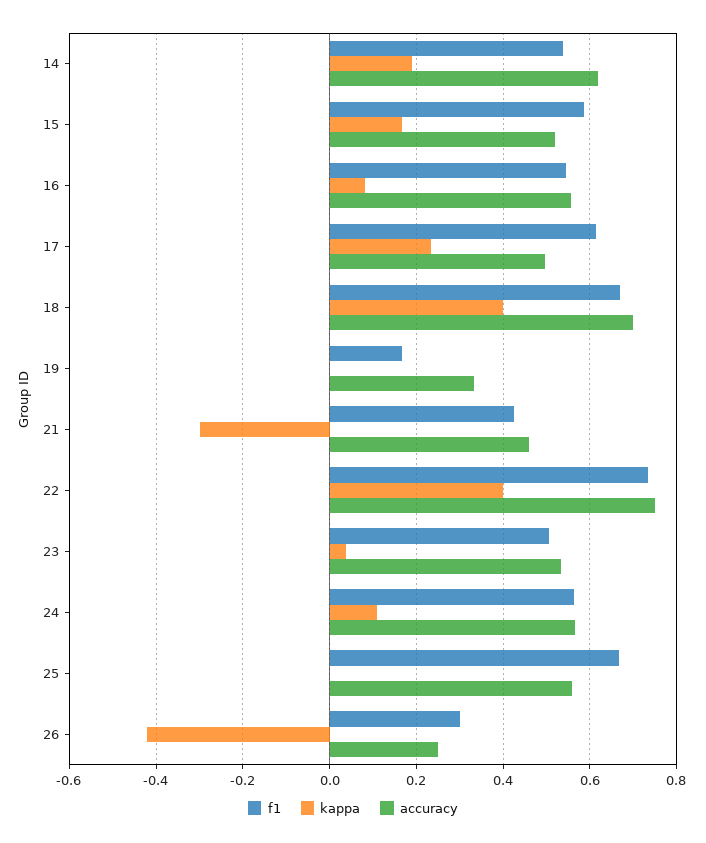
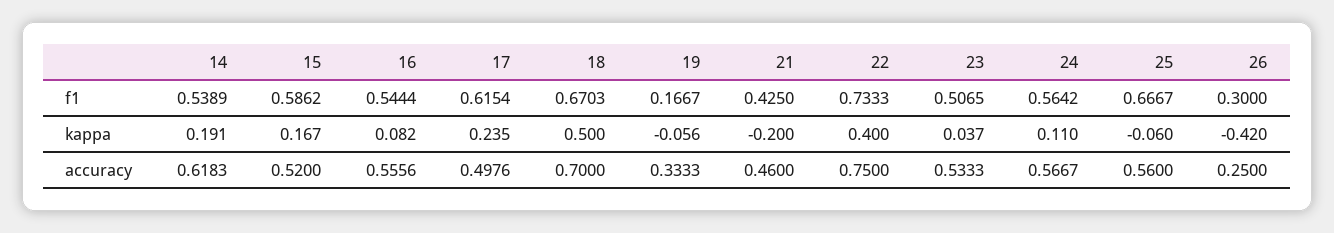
  {
    "f1": {
      "14": 0.5389,
      "15": 0.5862,
      "16": 0.5444,
      "17": 0.6154,
      "18": 0.6703,
      "19": 0.1667,
      "21": 0.425,
      "22": 0.7333,
      "23": 0.5065,
      "24": 0.5642,
      "25": 0.6667,
      "26": 0.3
    },
    "kappa": {
      "14": 0.191,
      "15": 0.167,
      "16": 0.082,
      "17": 0.235,
-     "18": 0.4,
+     "18": 0.5,
-     "19": 0,
+     "19": -0.056,
-     "21": -0.3,
+     "21": -0.2,
      "22": 0.4,
      "23": 0.037,
      "24": 0.11,
-     "25": 0,
+     "25": -0.06,
      "26": -0.42
    },
    "accuracy": {
      "14": 0.6183,
      "15": 0.52,
      "16": 0.5556,
      "17": 0.4976,
      "18": 0.7,
      "19": 0.3333,
      "21": 0.46,
      "22": 0.75,
      "23": 0.5333,
      "24": 0.5667,
      "25": 0.56,
      "26": 0.25
    }
  }

